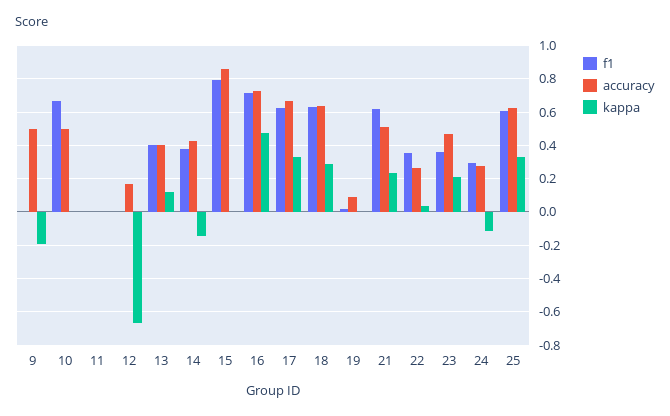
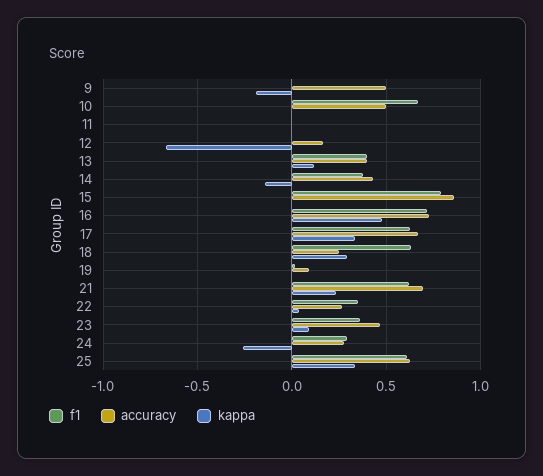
  {
    "f1": {
      "9": 0,
      "10": 0.65,
      "11": 0,
      "12": 0,
      "13": 0.4,
      "14": 0.4,
      "15": 0.8,
      "16": 0.7,
      "17": 0.65,
      "18": 0.65,
      "19": 0,
      "21": 0.6,
      "22": 0.35,
      "23": 0.35,
      "24": 0.3,
      "25": 0.6
    },
    "accuracy": {
      "9": 0.5,
      "10": 0.5,
      "11": 0,
      "12": 0.15,
      "13": 0.4,
      "14": 0.45,
      "15": 0.85,
      "16": 0.75,
      "17": 0.65,
-     "18": 0.65,
+     "18": 0.25,
      "19": 0.1,
-     "21": 0.5,
+     "21": 0.7,
      "22": 0.25,
      "23": 0.45,
      "24": 0.3,
      "25": 0.65
    },
    "kappa": {
      "9": -0.2,
      "10": 0,
      "11": 0,
      "12": -0.65,
      "13": 0.1,
      "14": -0.15,
      "15": 0,
      "16": 0.5,
      "17": 0.35,
      "18": 0.3,
      "19": 0,
      "21": 0.25,
      "22": 0.05,
-     "23": 0.2,
+     "23": 0.1,
-     "24": -0.1,
+     "24": -0.25,
      "25": 0.35
    }
  }

